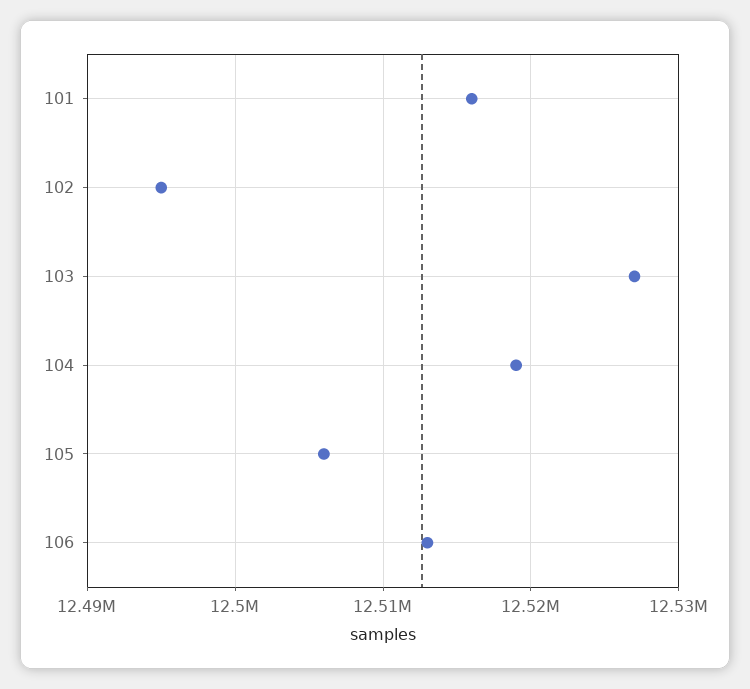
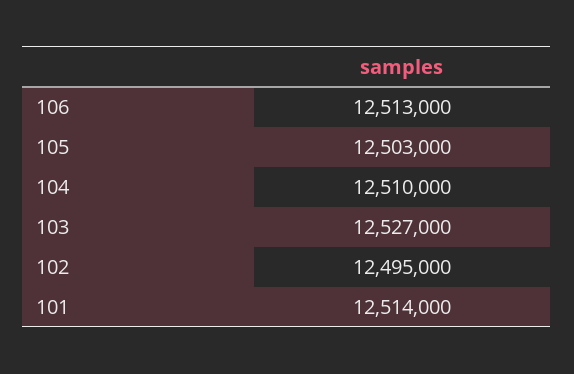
  {
-   "101": 12516000,
+   "101": 12514000,
    "102": 12495000,
    "103": 12527000,
-   "104": 12519000,
+   "104": 12510000,
-   "105": 12506000,
+   "105": 12503000,
    "106": 12513000
  }

